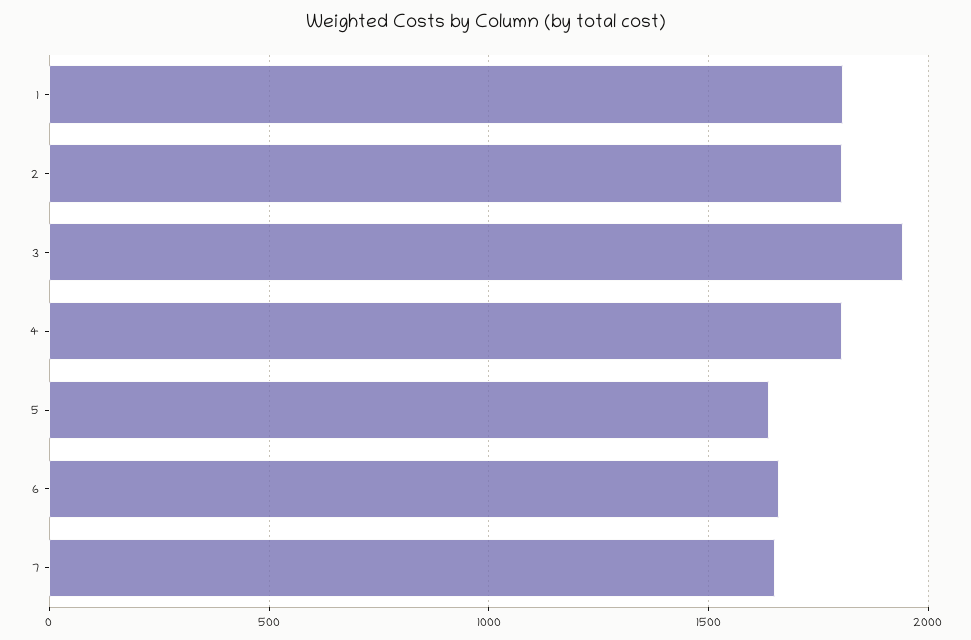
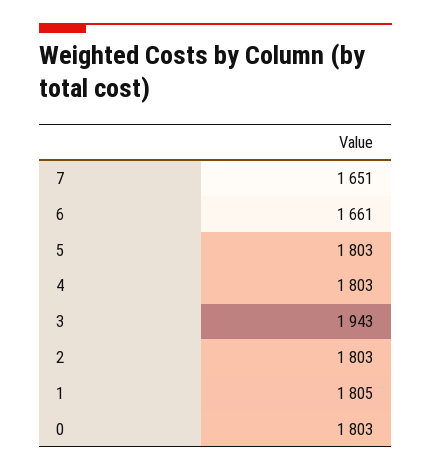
  {
    "1": 1805,
    "2": 1803,
    "3": 1943,
    "4": 1803,
-   "5": 1650,
+   "5": 1803,
    "6": 1661,
-   "7": 1651
+   "7": 1651,
+   "0": 1803
  }

